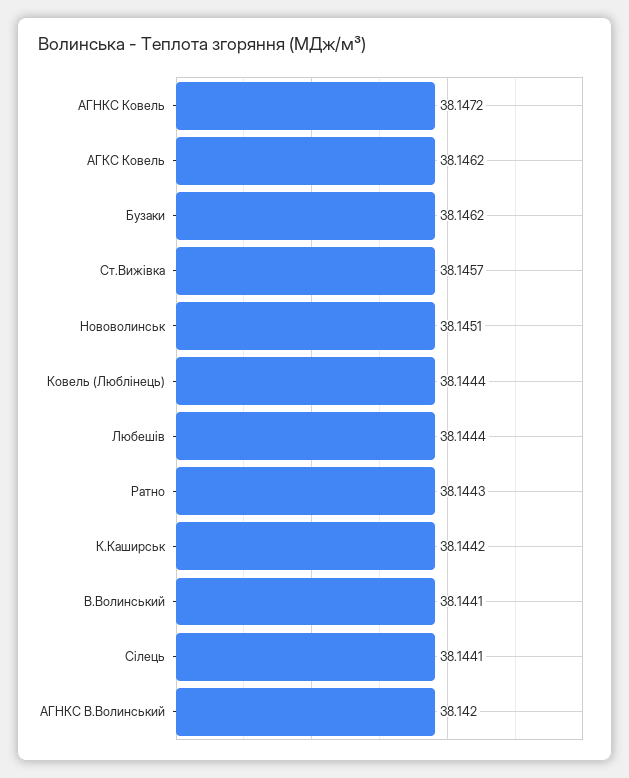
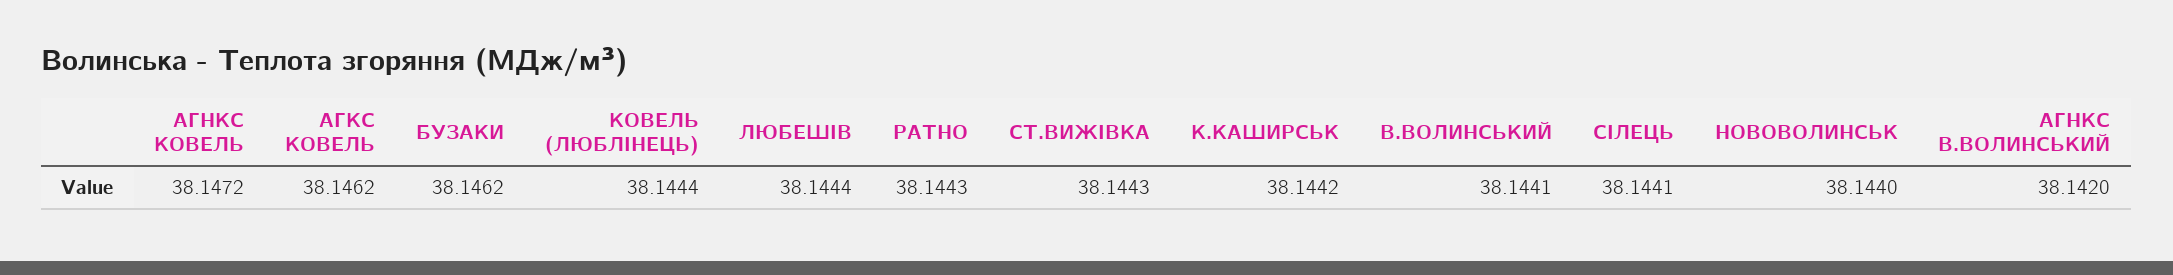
  {
    "АГНКС Ковель": 38.1472,
    "АГКС Ковель": 38.1462,
    "Бузаки": 38.1462,
-   "Ст.Вижівка": 38.1457,
+   "Ст.Вижівка": 38.1443,
-   "Нововолинськ": 38.1451,
+   "Нововолинськ": 38.144,
    "Ковель (Люблінець)": 38.1444,
    "Любешів": 38.1444,
    "Ратно": 38.1443,
    "К.Каширськ": 38.1442,
    "В.Волинський": 38.1441,
    "Сілець": 38.1441,
    "АГНКС В.Волинський": 38.142
  }

